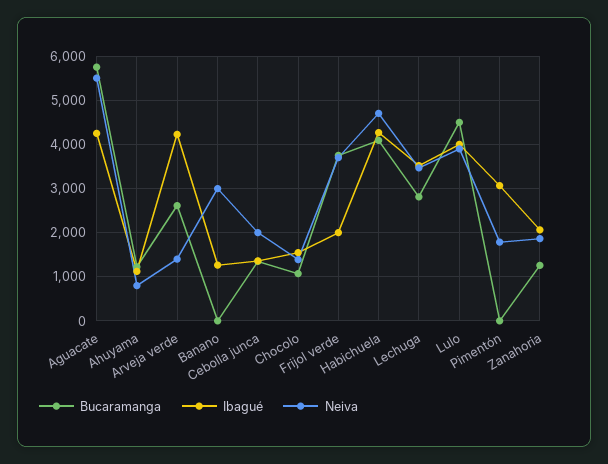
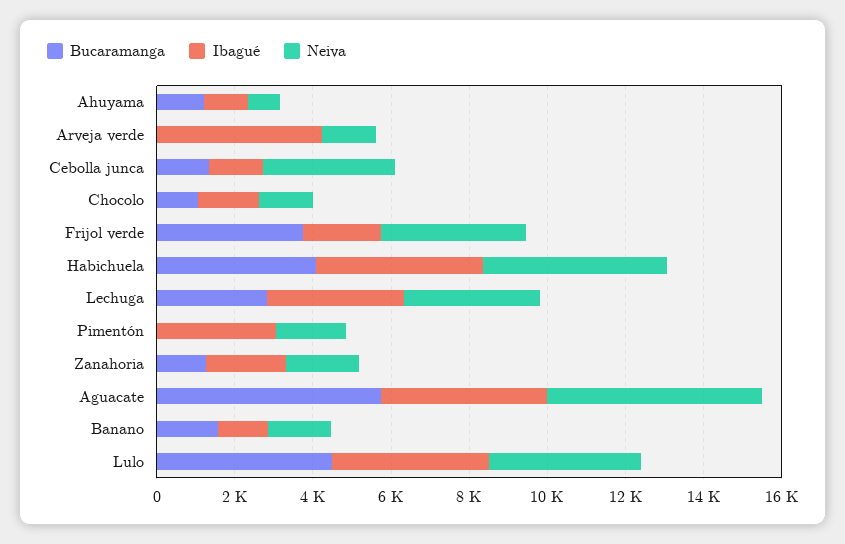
  {
    "Bucaramanga": {
      "Aguacate": 5800,
      "Ahuyama": 1200,
-     "Arveja verde": 2600,
+     "Arveja verde": 0,
-     "Banano": 0,
+     "Banano": 1500,
      "Cebolla junca": 1400,
      "Chocolo": 1000,
      "Frijol verde": 3800,
      "Habichuela": 4000,
      "Lechuga": 2800,
      "Lulo": 4600,
      "Pimentón": 0,
      "Zanahoria": 1200
    },
    "Ibagué": {
      "Aguacate": 4200,
      "Ahuyama": 1200,
      "Arveja verde": 4200,
      "Banano": 1200,
      "Cebolla junca": 1400,
      "Chocolo": 1600,
      "Frijol verde": 2000,
      "Habichuela": 4200,
      "Lechuga": 3600,
      "Lulo": 4000,
      "Pimentón": 3000,
      "Zanahoria": 2000
    },
    "Neiva": {
      "Aguacate": 5600,
      "Ahuyama": 800,
      "Arveja verde": 1400,
-     "Banano": 3000,
+     "Banano": 1500,
-     "Cebolla junca": 2000,
+     "Cebolla junca": 3500,
      "Chocolo": 1400,
      "Frijol verde": 3800,
      "Habichuela": 4800,
      "Lechuga": 3400,
      "Lulo": 4000,
      "Pimentón": 1800,
      "Zanahoria": 1800
    }
  }

